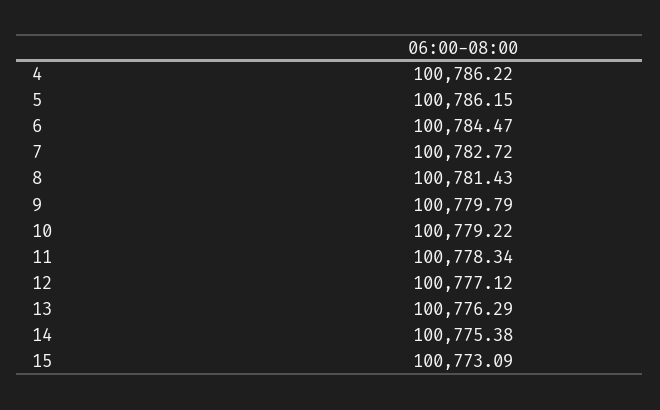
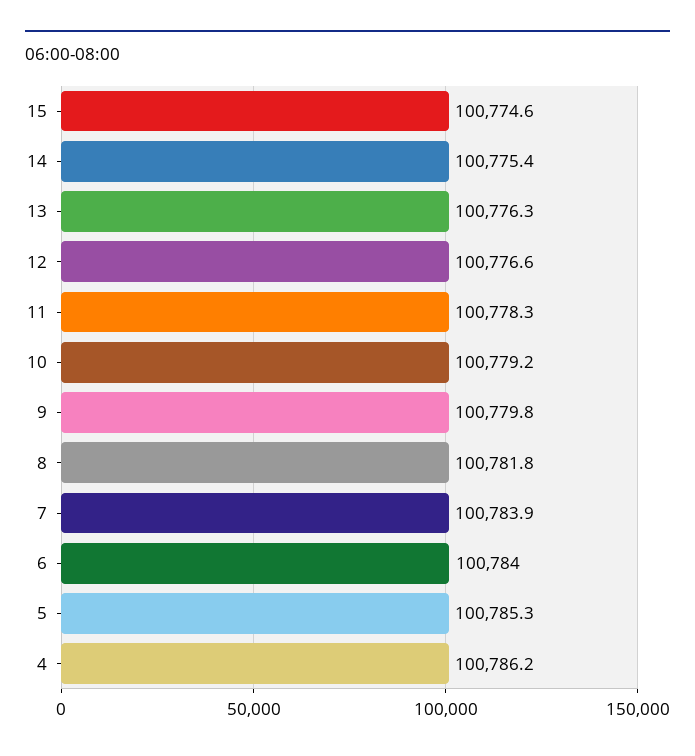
  {
    "4": 100786.22,
-   "5": 100786.15,
+   "5": 100785.3,
-   "6": 100784.47,
+   "6": 100784,
-   "7": 100782.72,
+   "7": 100783.9,
-   "8": 100781.43,
+   "8": 100781.8,
    "9": 100779.79,
    "10": 100779.22,
    "11": 100778.34,
-   "12": 100777.12,
+   "12": 100776.6,
    "13": 100776.29,
    "14": 100775.38,
-   "15": 100773.09
+   "15": 100774.6
  }

